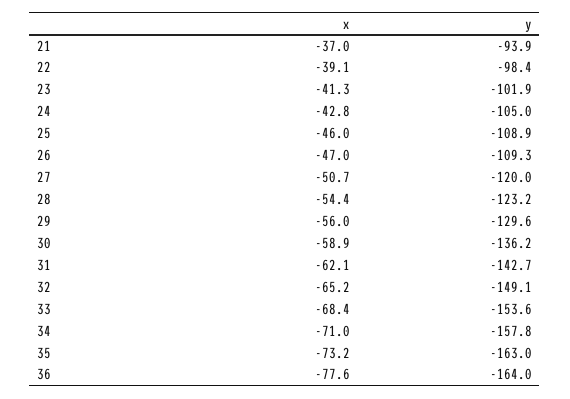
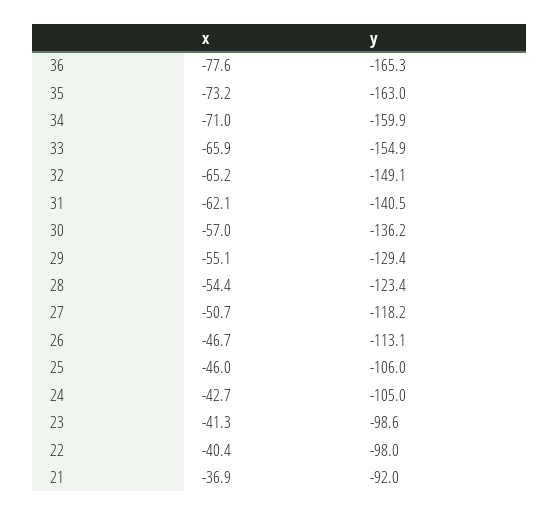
  {
    "x": {
-     "21": -37,
+     "21": -36.9,
-     "22": -39.1,
+     "22": -40.4,
      "23": -41.3,
-     "24": -42.8,
+     "24": -42.7,
      "25": -46,
-     "26": -47,
+     "26": -46.7,
      "27": -50.7,
      "28": -54.4,
-     "29": -56,
+     "29": -55.1,
-     "30": -58.9,
+     "30": -57,
      "31": -62.1,
      "32": -65.2,
-     "33": -68.4,
+     "33": -65.9,
      "34": -71,
      "35": -73.2,
      "36": -77.6
    },
    "y": {
-     "21": -93.9,
+     "21": -92,
-     "22": -98.4,
+     "22": -98,
-     "23": -101.9,
+     "23": -98.6,
      "24": -105,
-     "25": -108.9,
+     "25": -106,
-     "26": -109.3,
+     "26": -113.1,
-     "27": -120,
+     "27": -118.2,
-     "28": -123.2,
+     "28": -123.4,
-     "29": -129.6,
+     "29": -129.4,
      "30": -136.2,
-     "31": -142.7,
+     "31": -140.5,
      "32": -149.1,
-     "33": -153.6,
+     "33": -154.9,
-     "34": -157.8,
+     "34": -159.9,
      "35": -163,
-     "36": -164
+     "36": -165.3
    }
  }

